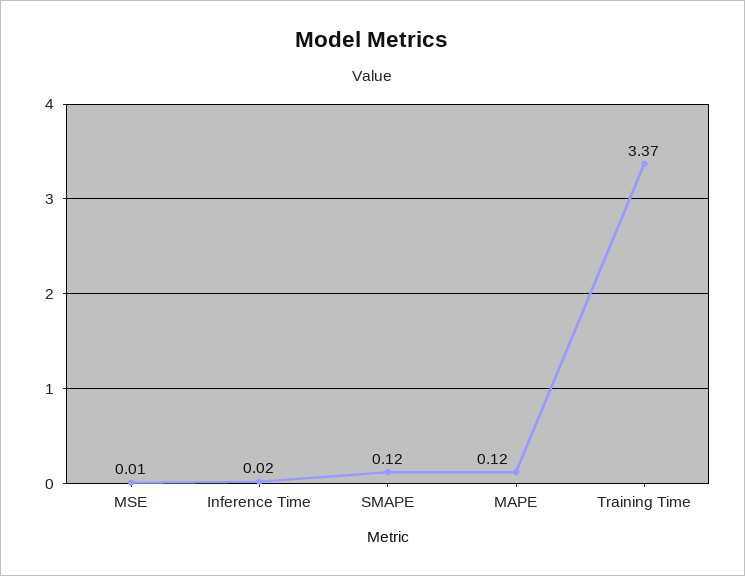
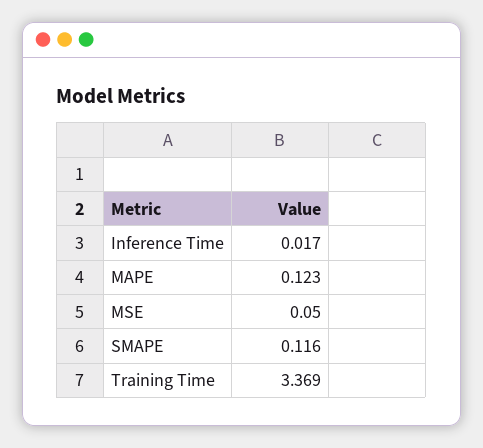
  {
-   "MSE": 0.01,
+   "MSE": 0.05,
    "Inference Time": 0.017,
    "SMAPE": 0.116,
    "MAPE": 0.123,
    "Training Time": 3.369
  }

